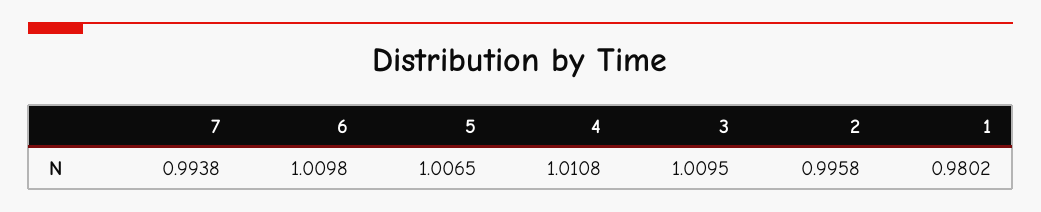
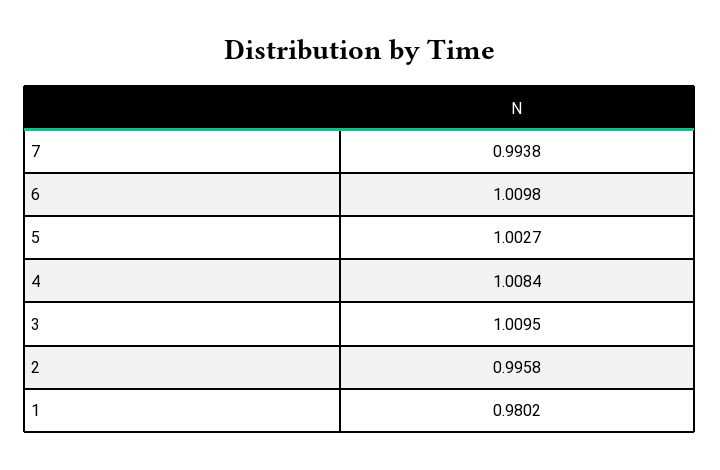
  {
    "7": 0.9938,
    "6": 1.0098,
-   "5": 1.0065,
+   "5": 1.0027,
-   "4": 1.0108,
+   "4": 1.0084,
    "3": 1.0095,
    "2": 0.9958,
    "1": 0.9802
  }

